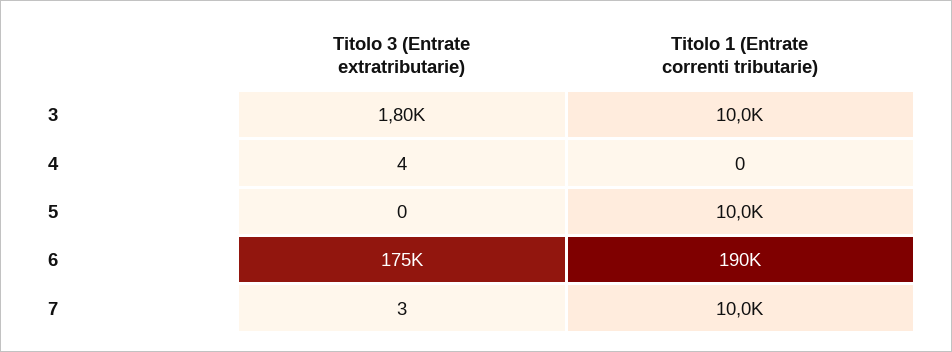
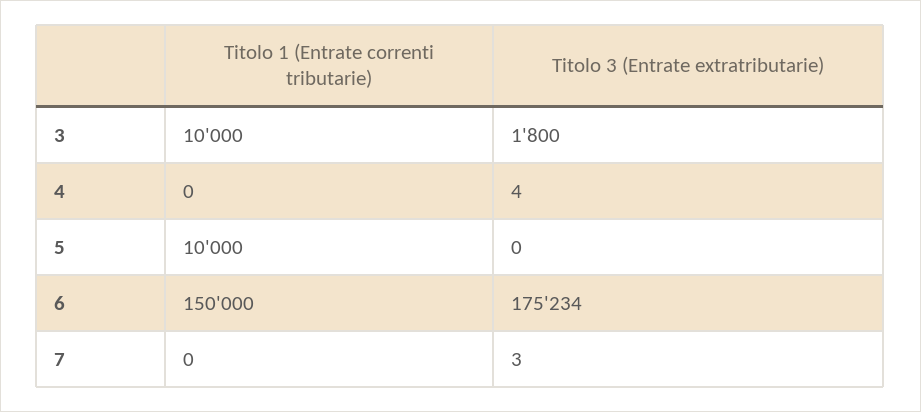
  {
    "Titolo 3 (Entrate extratributarie)": {
      "3": 1800,
      "4": 4,
      "5": 0,
      "6": 175234,
      "7": 3
    },
    "Titolo 1 (Entrate correnti tributarie)": {
      "3": 10000,
      "4": 0,
      "5": 10000,
-     "6": 190000,
+     "6": 150000,
-     "7": 10000
+     "7": 0
    }
  }

